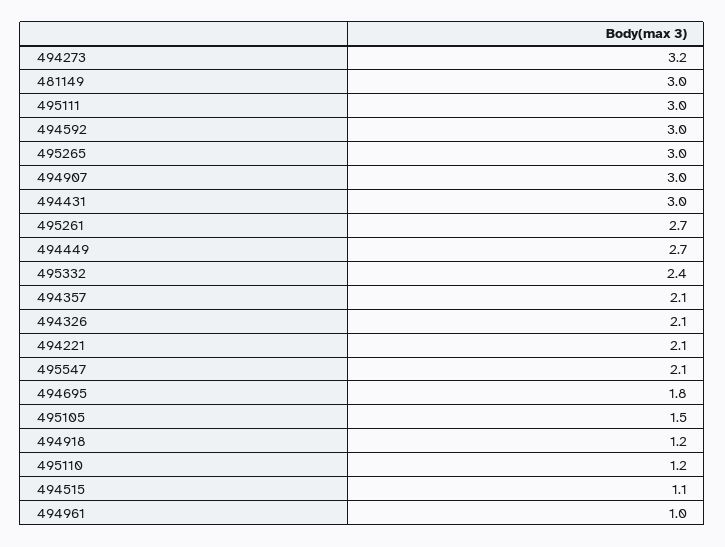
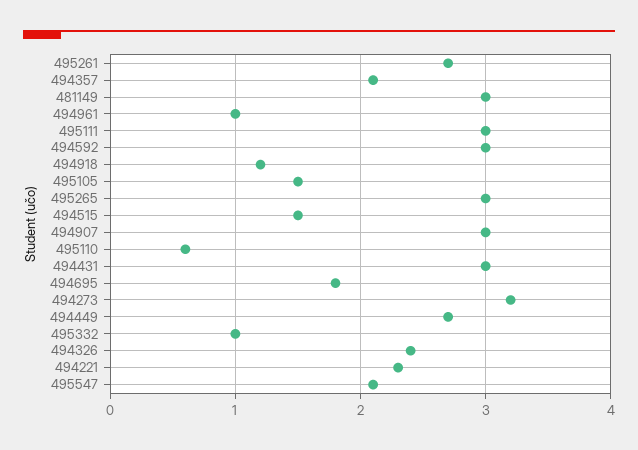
  {
    "494273": 3.2,
    "481149": 3,
    "495111": 3,
    "494592": 3,
    "495265": 3,
    "494907": 3,
    "494431": 3,
    "495261": 2.7,
    "494449": 2.7,
-   "495332": 2.4,
+   "495332": 1,
    "494357": 2.1,
-   "494326": 2.1,
+   "494326": 2.4,
-   "494221": 2.1,
+   "494221": 2.3,
    "495547": 2.1,
    "494695": 1.8,
    "495105": 1.5,
    "494918": 1.2,
-   "495110": 1.2,
+   "495110": 0.6,
-   "494515": 1.1,
+   "494515": 1.5,
    "494961": 1
  }

